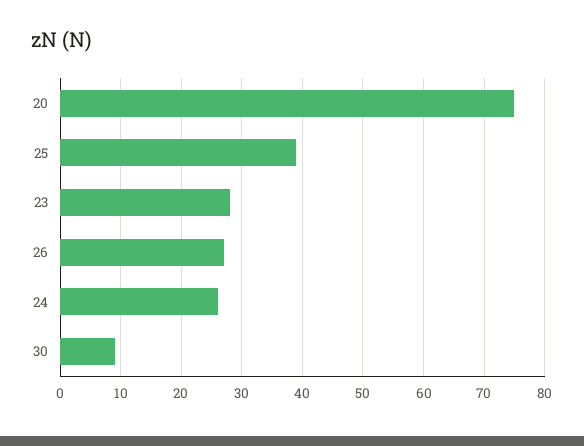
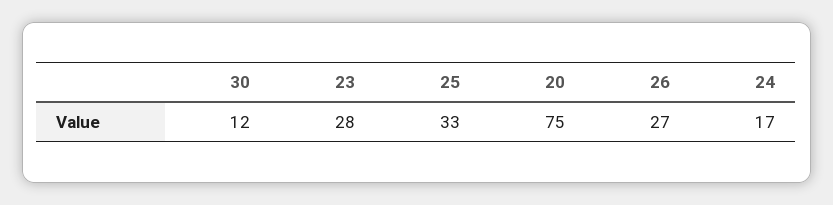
  {
    "20": 75,
-   "25": 39,
+   "25": 33,
    "23": 28,
    "26": 27,
-   "24": 26,
+   "24": 17,
-   "30": 9
+   "30": 12
  }

